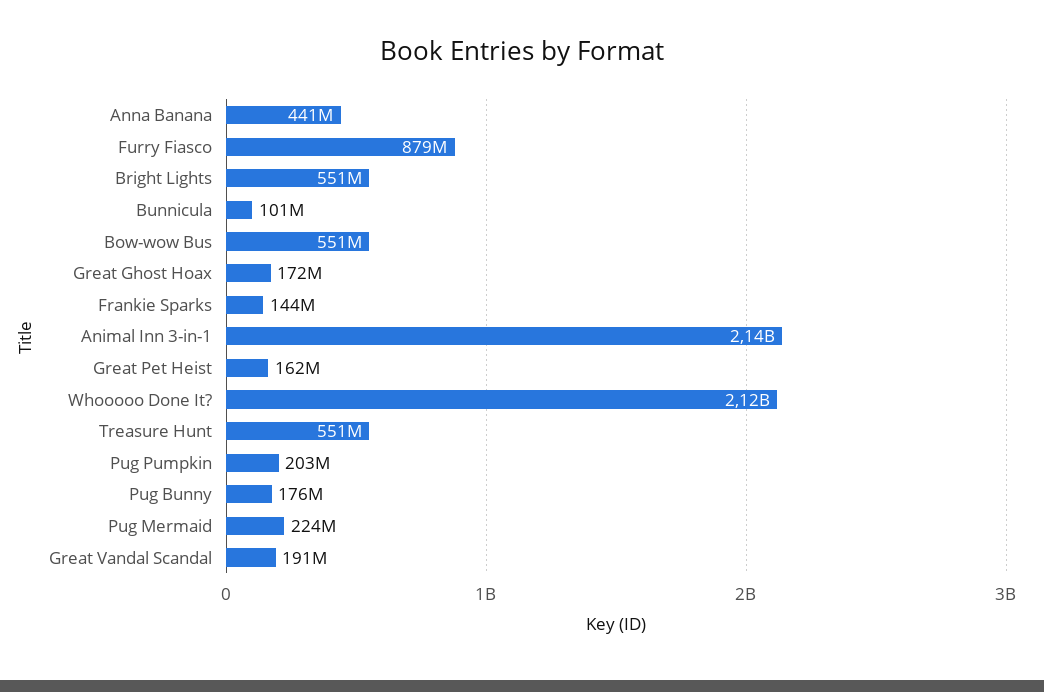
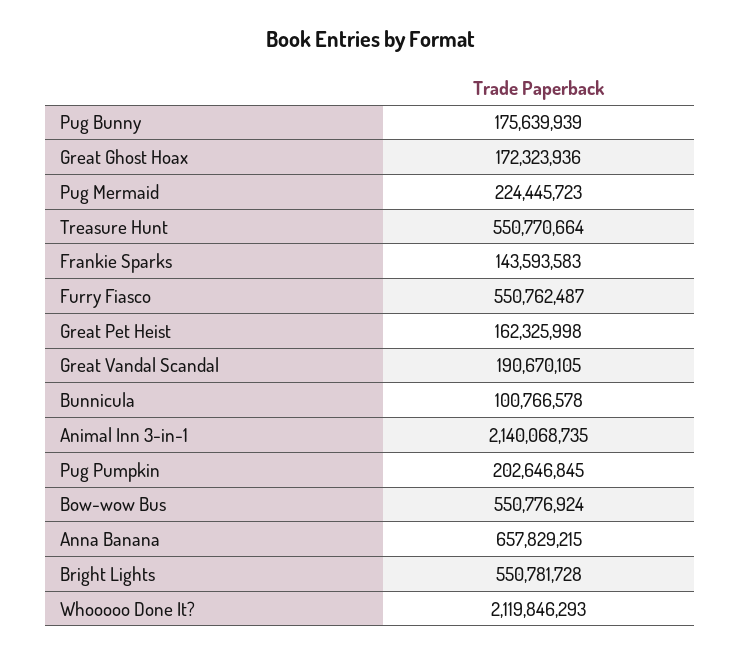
  {
-   "Anna Banana": 441000000,
+   "Anna Banana": 657829215,
-   "Furry Fiasco": 879000000,
+   "Furry Fiasco": 550762487,
    "Bright Lights": 550781728,
    "Bunnicula": 100766578,
    "Bow-wow Bus": 550776924,
    "Great Ghost Hoax": 172323936,
    "Frankie Sparks": 143593583,
    "Animal Inn 3-in-1": 2140068735,
    "Great Pet Heist": 162325998,
    "Whooooo Done It?": 2119846293,
    "Treasure Hunt": 550770664,
    "Pug Pumpkin": 202646845,
    "Pug Bunny": 175639939,
    "Pug Mermaid": 224445723,
    "Great Vandal Scandal": 190670105
  }

